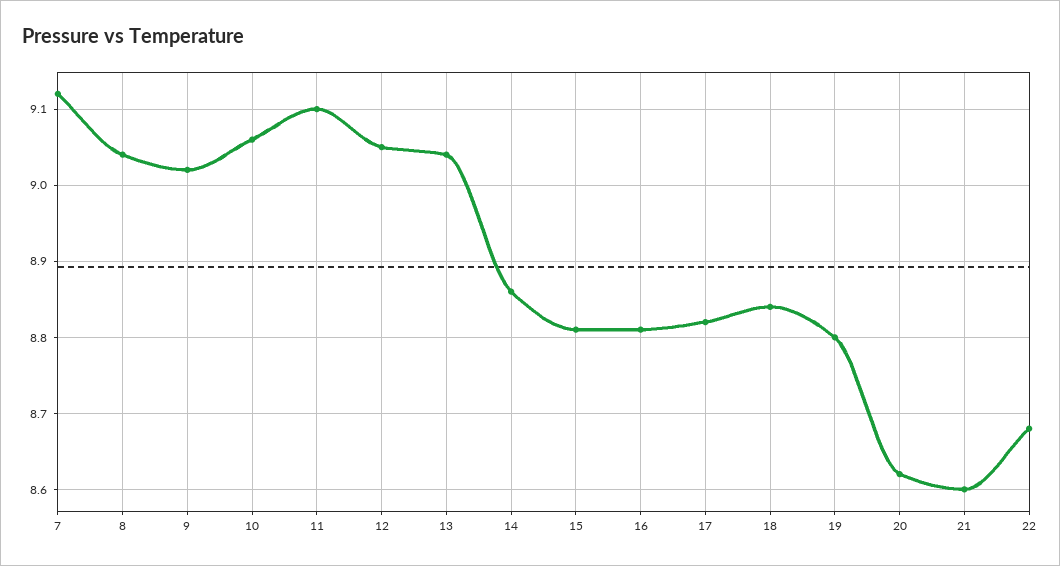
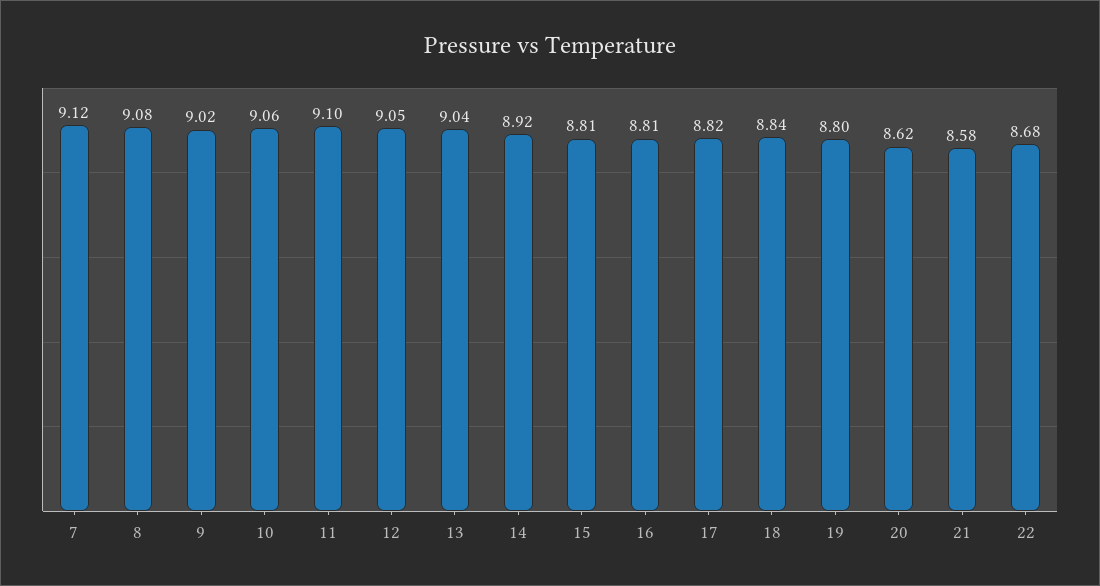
  {
    "7": 9.12,
-   "8": 9.04,
+   "8": 9.08,
    "9": 9.02,
    "10": 9.06,
    "11": 9.1,
    "12": 9.05,
    "13": 9.04,
-   "14": 8.86,
+   "14": 8.92,
    "15": 8.81,
    "16": 8.81,
    "17": 8.82,
    "18": 8.84,
    "19": 8.8,
    "20": 8.62,
-   "21": 8.6,
+   "21": 8.58,
    "22": 8.68
  }

